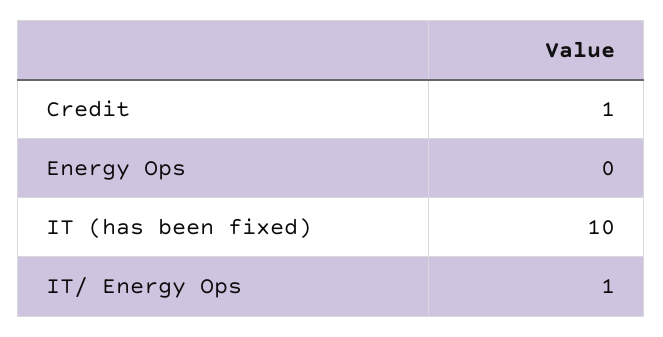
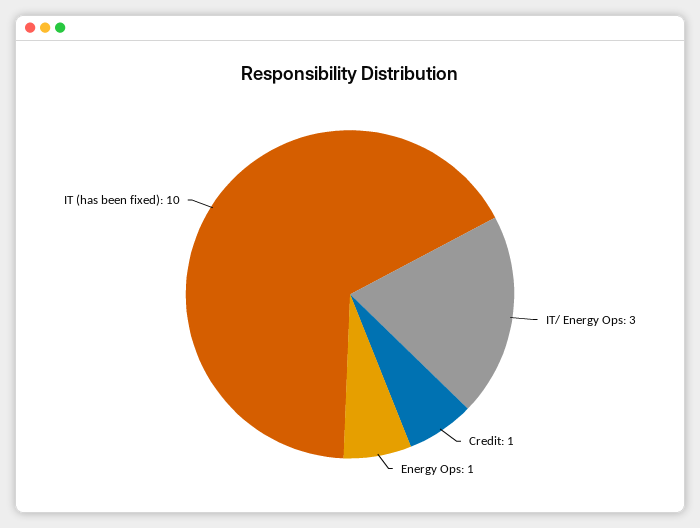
  {
    "Credit": 1,
-   "Energy Ops": 0,
+   "Energy Ops": 1,
    "IT (has been fixed)": 10,
-   "IT/ Energy Ops": 1
+   "IT/ Energy Ops": 3
  }

